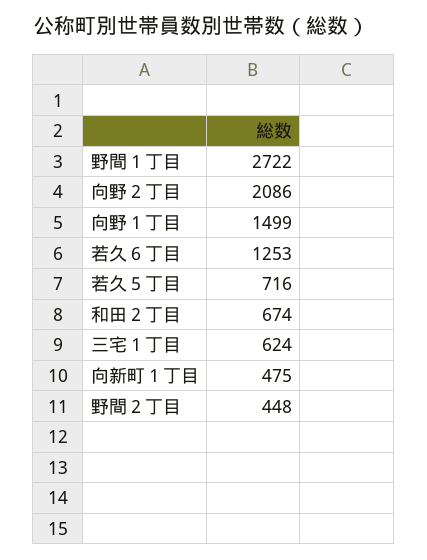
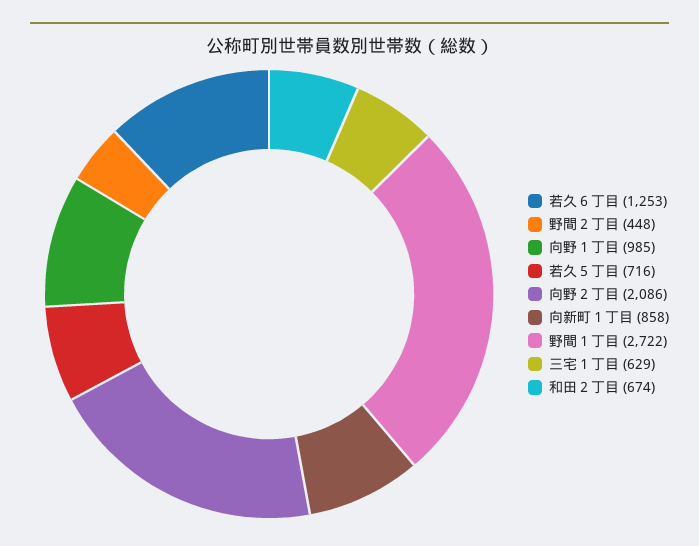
  {
    "野間１丁目": 2722,
    "向野２丁目": 2086,
-   "向野１丁目": 1499,
+   "向野１丁目": 985,
    "若久６丁目": 1253,
    "若久５丁目": 716,
    "和田２丁目": 674,
-   "三宅１丁目": 624,
+   "三宅１丁目": 629,
-   "向新町１丁目": 475,
+   "向新町１丁目": 858,
    "野間２丁目": 448
  }

